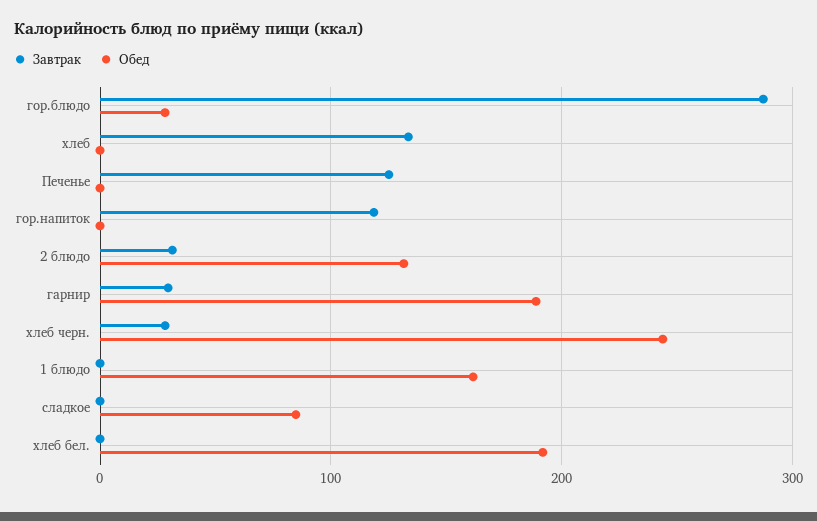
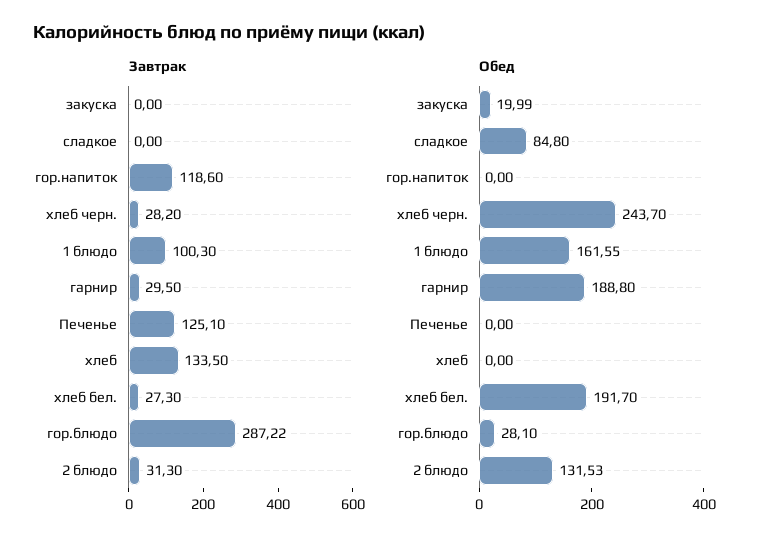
  {
    "Завтрак": {
      "гор.блюдо": 287.22,
      "хлеб": 133.5,
      "Печенье": 125.1,
      "гор.напиток": 118.6,
      "2 блюдо": 31.3,
      "гарнир": 29.5,
      "хлеб черн.": 28.2,
-     "1 блюдо": 0,
+     "1 блюдо": 100.3,
      "сладкое": 0,
-     "хлеб бел.": 0
+     "хлеб бел.": 27.3,
+     "закуска": 0
    },
    "Обед": {
      "гор.блюдо": 28.1,
      "хлеб": 0,
      "Печенье": 0,
      "гор.напиток": 0,
      "2 блюдо": 131.53,
      "гарнир": 188.8,
      "хлеб черн.": 243.7,
      "1 блюдо": 161.55,
      "сладкое": 84.8,
-     "хлеб бел.": 191.7
+     "хлеб бел.": 191.7,
+     "закуска": 19.99
    }
  }

